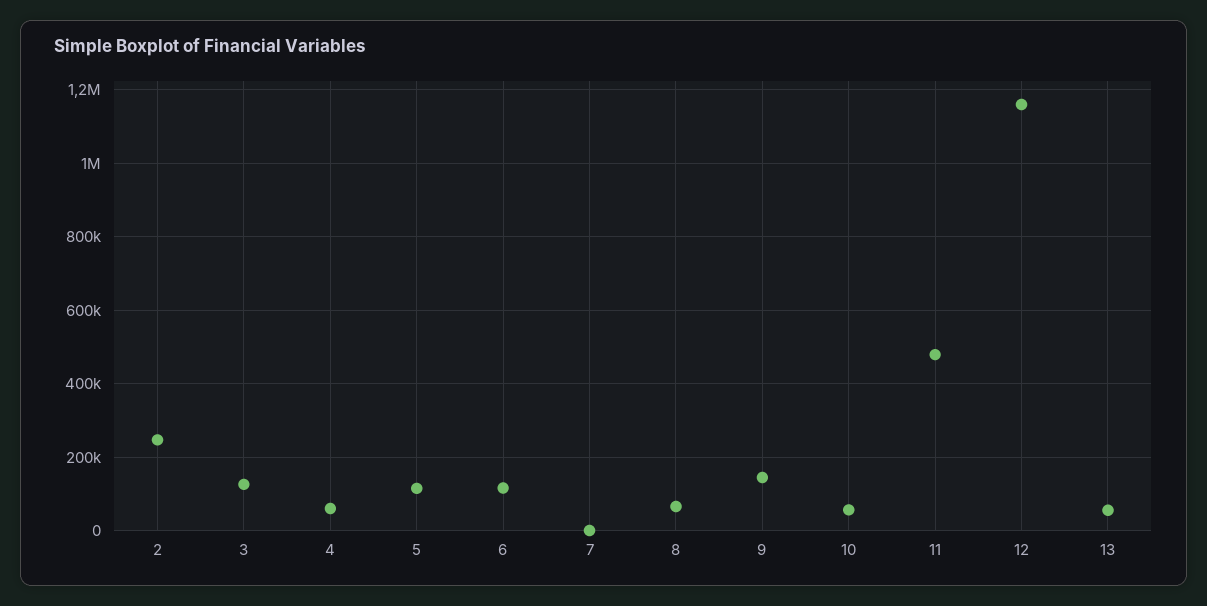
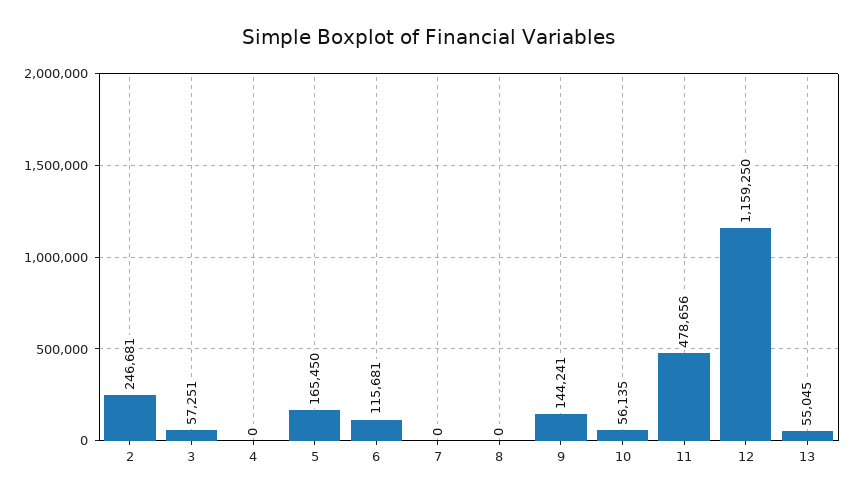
  {
    "2": 246681,
-   "3": 120000,
+   "3": 57251,
-   "4": 60000,
+   "4": 0,
-   "5": 120000,
+   "5": 165450,
    "6": 115681,
    "7": 0,
-   "8": 60000,
+   "8": 0,
    "9": 144241,
    "10": 56135,
    "11": 478656,
    "12": 1159250,
    "13": 55045
  }

